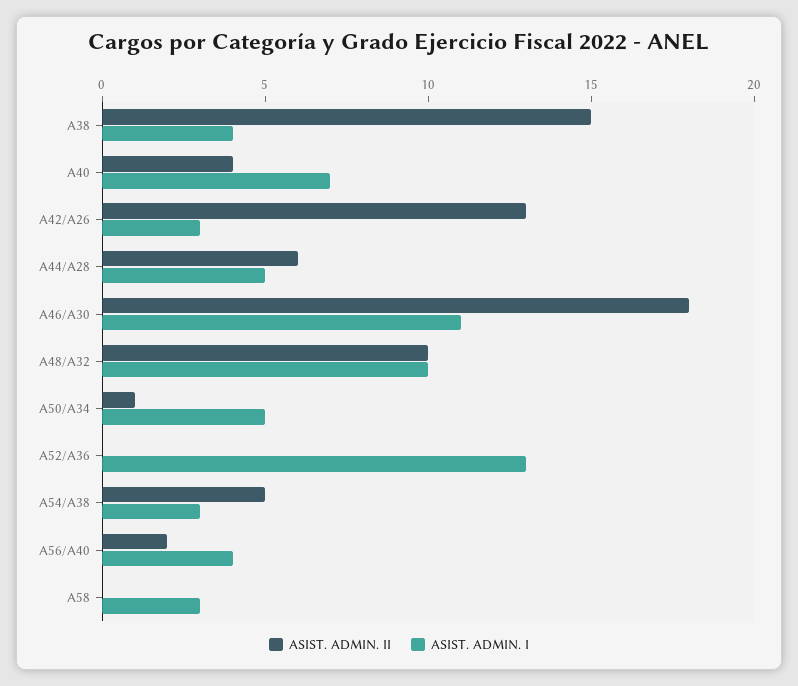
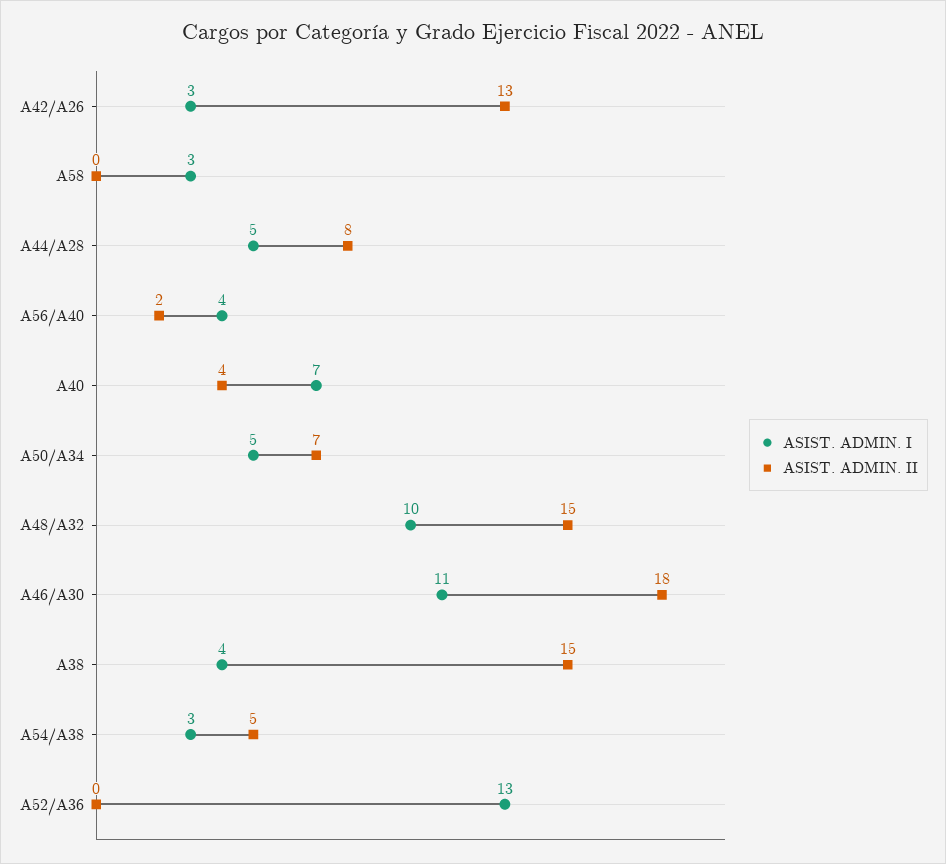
  {
    "ASIST. ADMIN. II": {
      "A38": 15,
      "A40": 4,
      "A42/A26": 13,
-     "A44/A28": 6,
+     "A44/A28": 8,
      "A46/A30": 18,
-     "A48/A32": 10,
+     "A48/A32": 15,
-     "A50/A34": 1,
+     "A50/A34": 7,
      "A52/A36": 0,
      "A54/A38": 5,
      "A56/A40": 2,
      "A58": 0
    },
    "ASIST. ADMIN. I": {
      "A38": 4,
      "A40": 7,
      "A42/A26": 3,
      "A44/A28": 5,
      "A46/A30": 11,
      "A48/A32": 10,
      "A50/A34": 5,
      "A52/A36": 13,
      "A54/A38": 3,
      "A56/A40": 4,
      "A58": 3
    }
  }

